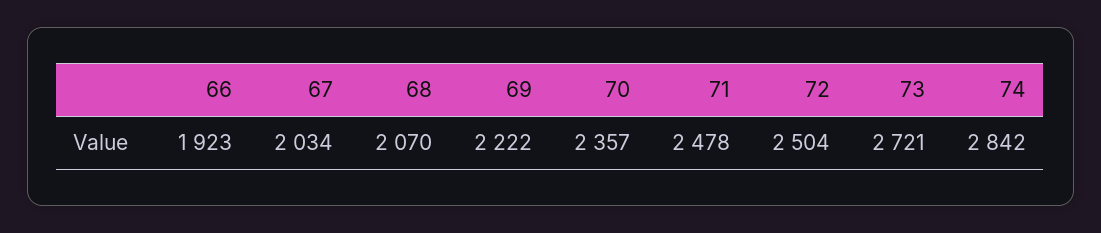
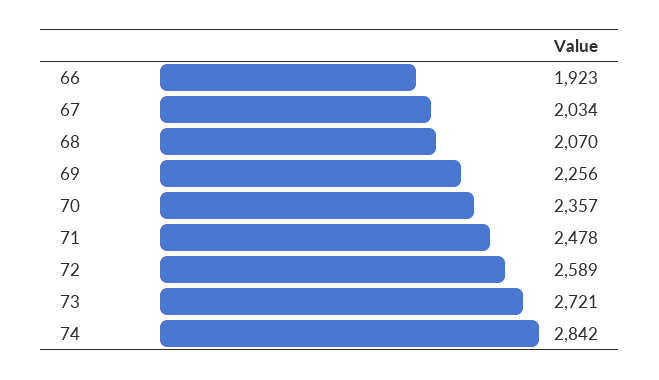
  {
    "66": 1923,
    "67": 2034,
    "68": 2070,
-   "69": 2222,
+   "69": 2256,
    "70": 2357,
    "71": 2478,
-   "72": 2504,
+   "72": 2589,
    "73": 2721,
    "74": 2842
  }

